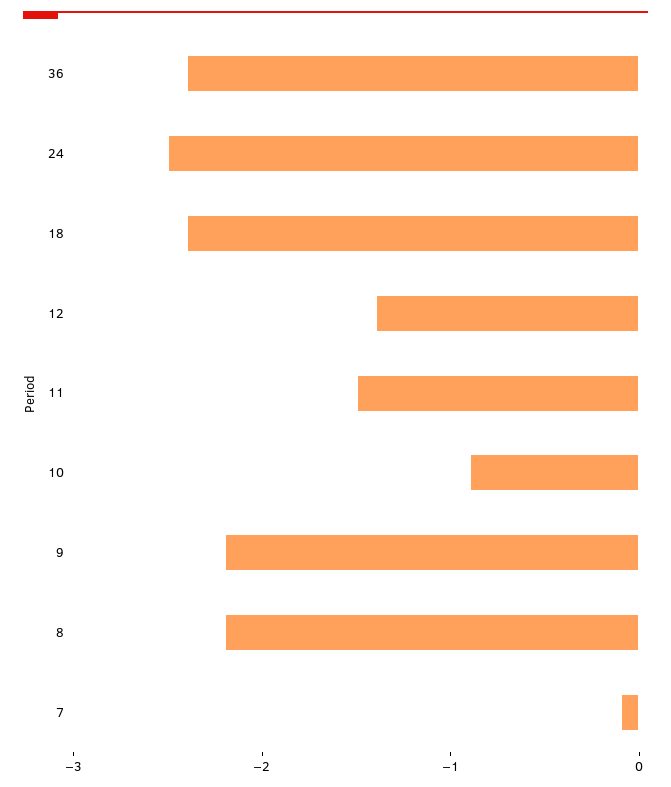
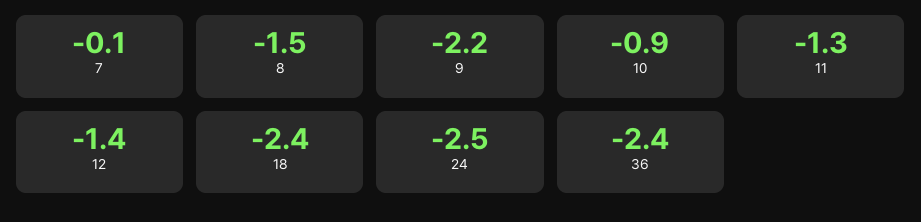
  {
    "36": -2.4,
    "24": -2.5,
    "18": -2.4,
    "12": -1.4,
-   "11": -1.5,
+   "11": -1.3,
    "10": -0.9,
    "9": -2.2,
-   "8": -2.2,
+   "8": -1.5,
    "7": -0.1
  }

